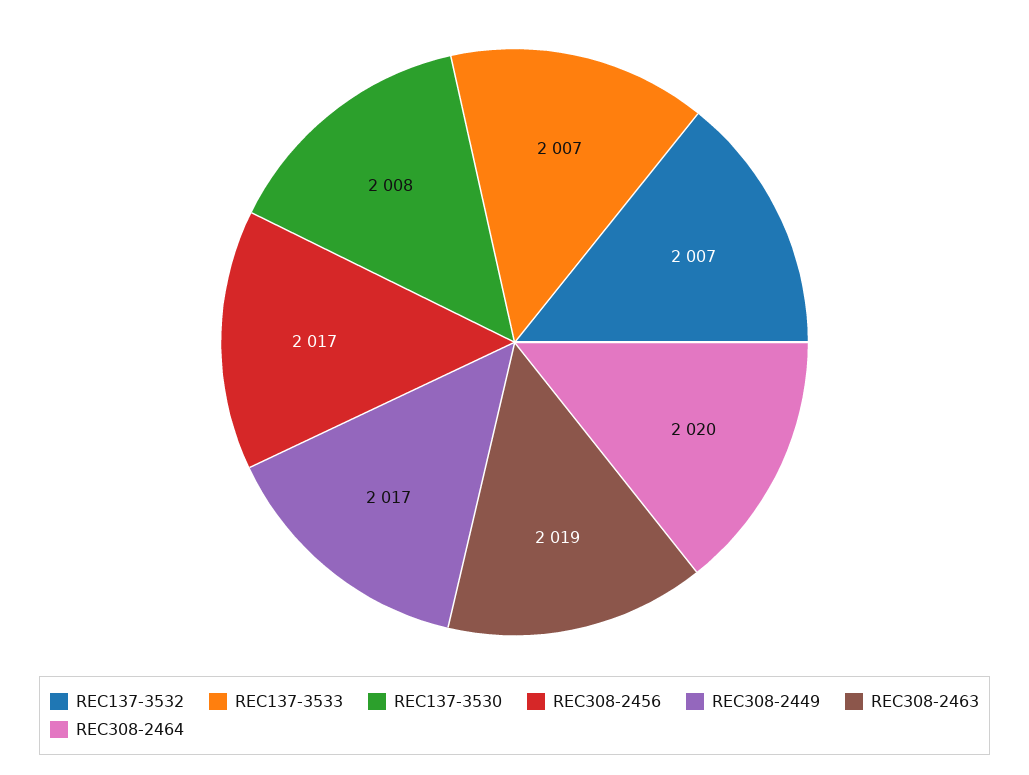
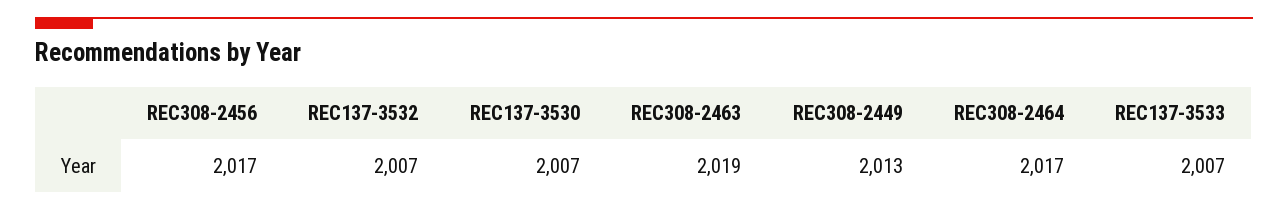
  {
    "REC137-3532": 2007,
    "REC137-3533": 2007,
-   "REC137-3530": 2008,
+   "REC137-3530": 2007,
    "REC308-2456": 2017,
-   "REC308-2449": 2017,
+   "REC308-2449": 2013,
    "REC308-2463": 2019,
-   "REC308-2464": 2020
+   "REC308-2464": 2017
  }

